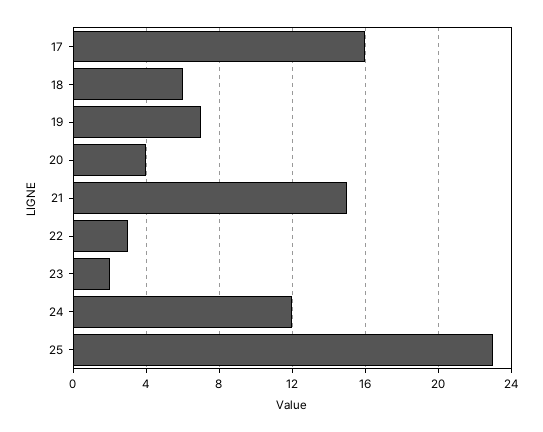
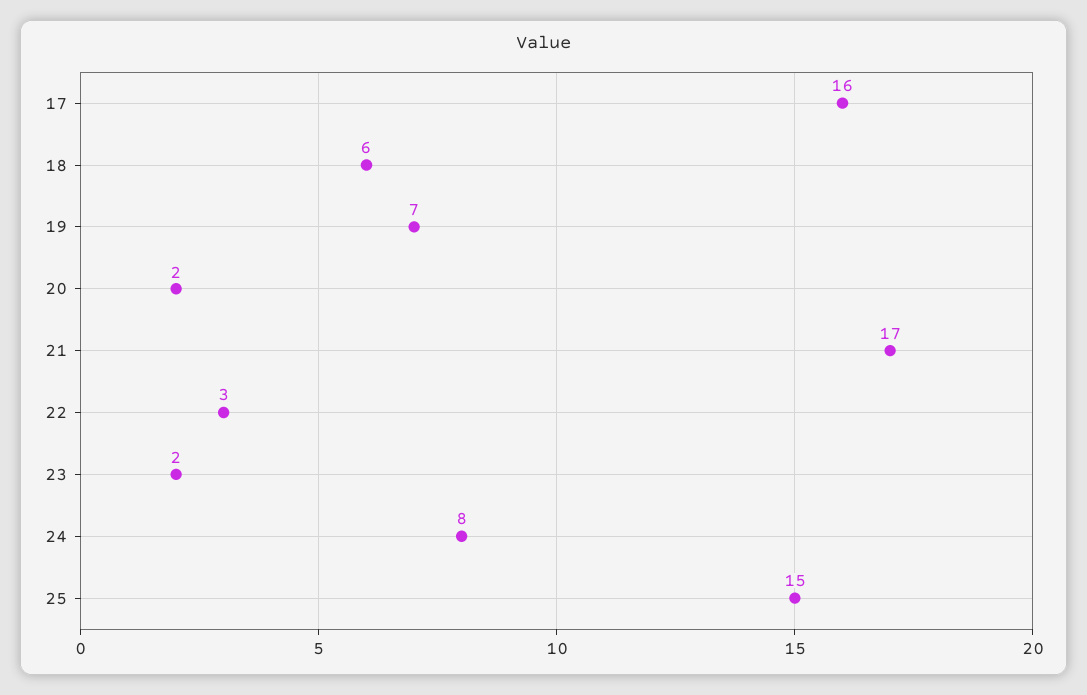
  {
    "17": 16,
    "18": 6,
    "19": 7,
-   "20": 4,
+   "20": 2,
-   "21": 15,
+   "21": 17,
    "22": 3,
    "23": 2,
-   "24": 12,
+   "24": 8,
-   "25": 23
+   "25": 15
  }

